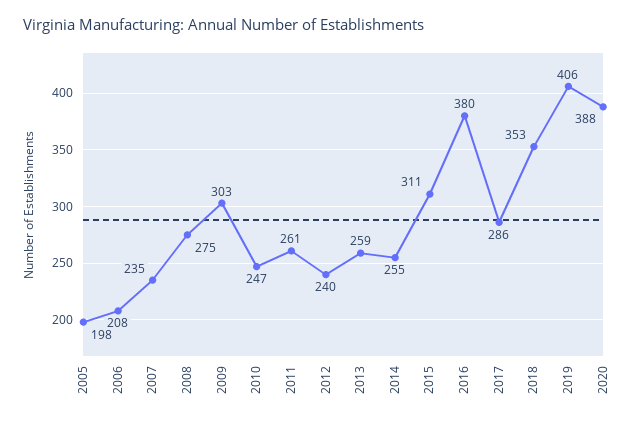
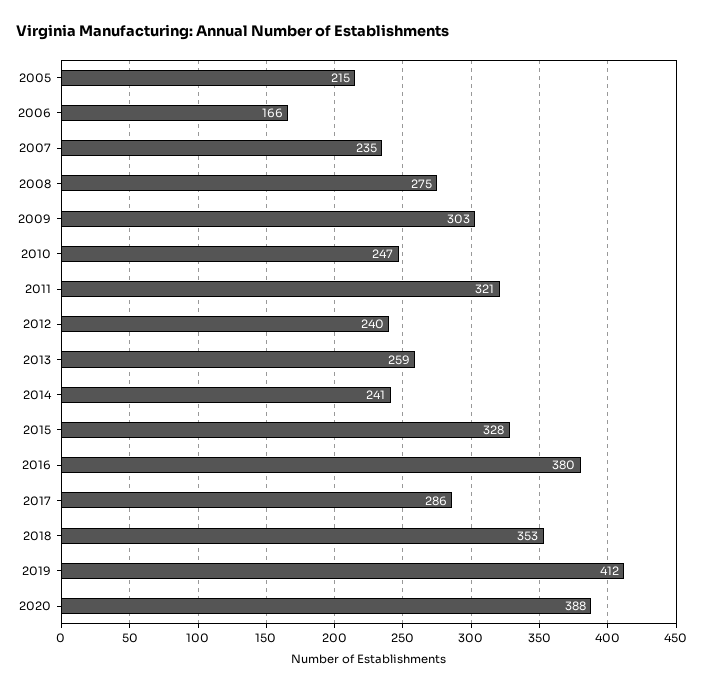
  {
-   "2005": 198,
+   "2005": 215,
-   "2006": 208,
+   "2006": 166,
    "2007": 235,
    "2008": 275,
    "2009": 303,
    "2010": 247,
-   "2011": 261,
+   "2011": 321,
    "2012": 240,
    "2013": 259,
-   "2014": 255,
+   "2014": 241,
-   "2015": 311,
+   "2015": 328,
    "2016": 380,
    "2017": 286,
    "2018": 353,
-   "2019": 406,
+   "2019": 412,
    "2020": 388
  }

